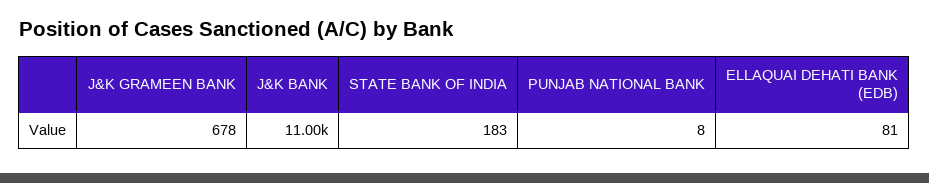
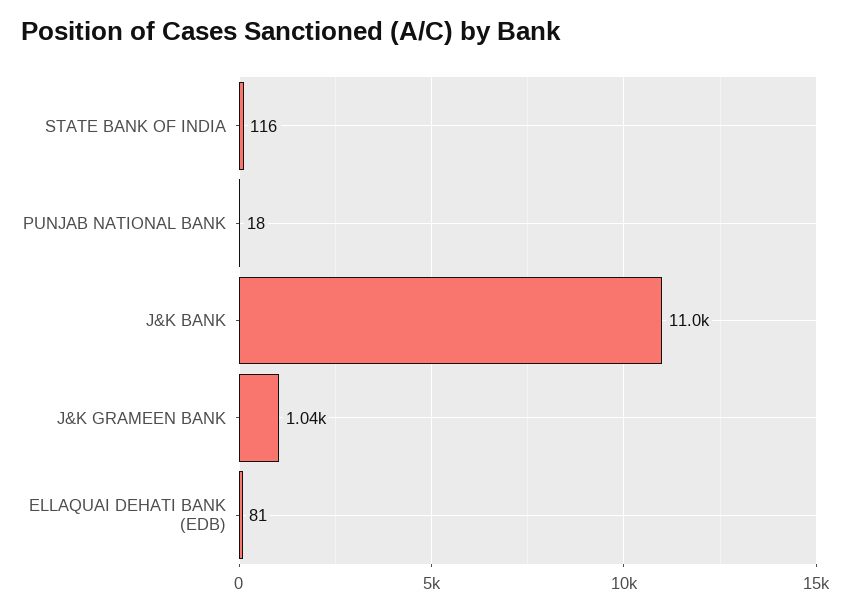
  {
-   "J&K GRAMEEN BANK": 678,
+   "J&K GRAMEEN BANK": 1040,
    "J&K BANK": 11000,
-   "STATE BANK OF INDIA": 183,
+   "STATE BANK OF INDIA": 116,
-   "PUNJAB NATIONAL BANK": 8,
+   "PUNJAB NATIONAL BANK": 18,
    "ELLAQUAI DEHATI BANK (EDB)": 81
  }

